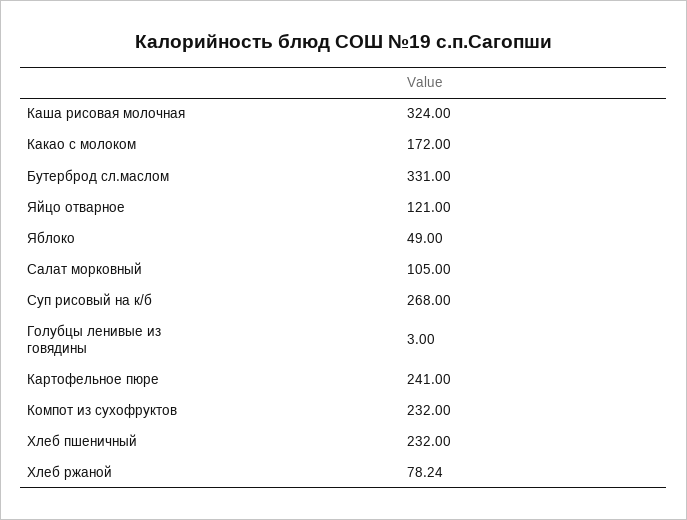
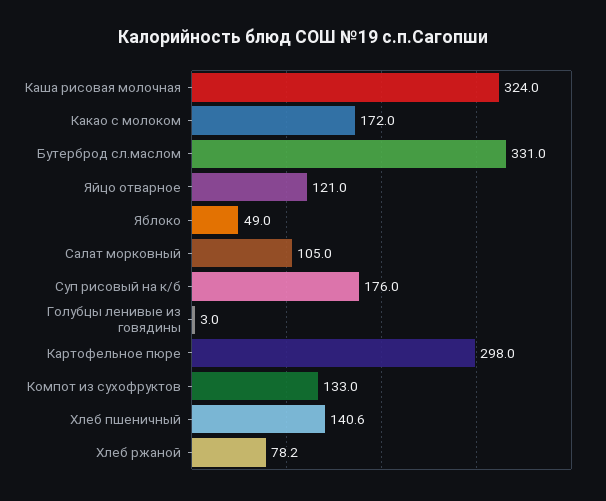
  {
    "Каша рисовая молочная": 324,
    "Какао с молоком": 172,
    "Бутерброд сл.маслом": 331,
    "Яйцо отварное": 121,
    "Яблоко": 49,
    "Салат морковный": 105,
-   "Суп рисовый на к/б": 268,
+   "Суп рисовый на к/б": 176,
    "Голубцы ленивые из говядины": 3,
-   "Картофельное пюре": 241,
+   "Картофельное пюре": 298,
-   "Компот из сухофруктов": 232,
+   "Компот из сухофруктов": 133,
-   "Хлеб пшеничный": 232,
+   "Хлеб пшеничный": 140.6,
    "Хлеб ржаной": 78.24
  }

